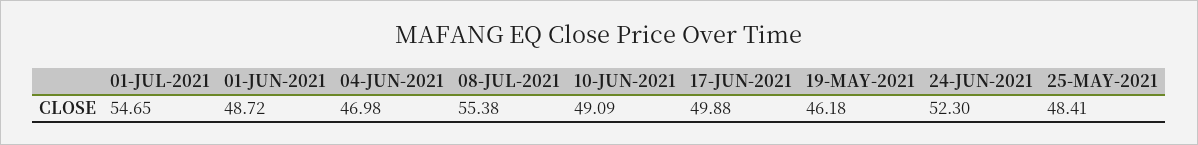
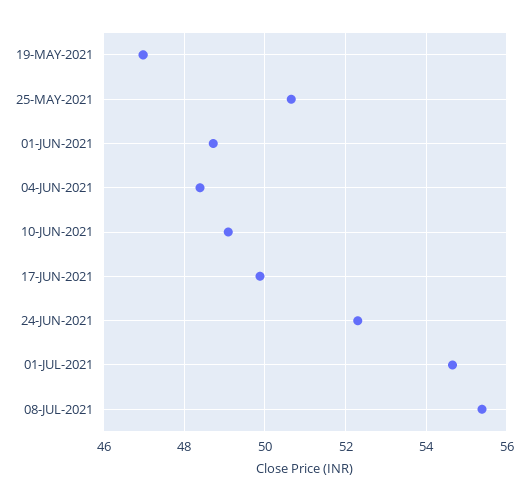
  {
    "01-JUL-2021": 54.65,
    "01-JUN-2021": 48.72,
-   "04-JUN-2021": 46.98,
+   "04-JUN-2021": 48.4,
    "08-JUL-2021": 55.38,
    "10-JUN-2021": 49.09,
    "17-JUN-2021": 49.88,
-   "19-MAY-2021": 46.18,
+   "19-MAY-2021": 47,
    "24-JUN-2021": 52.3,
-   "25-MAY-2021": 48.41
+   "25-MAY-2021": 50.6
  }

